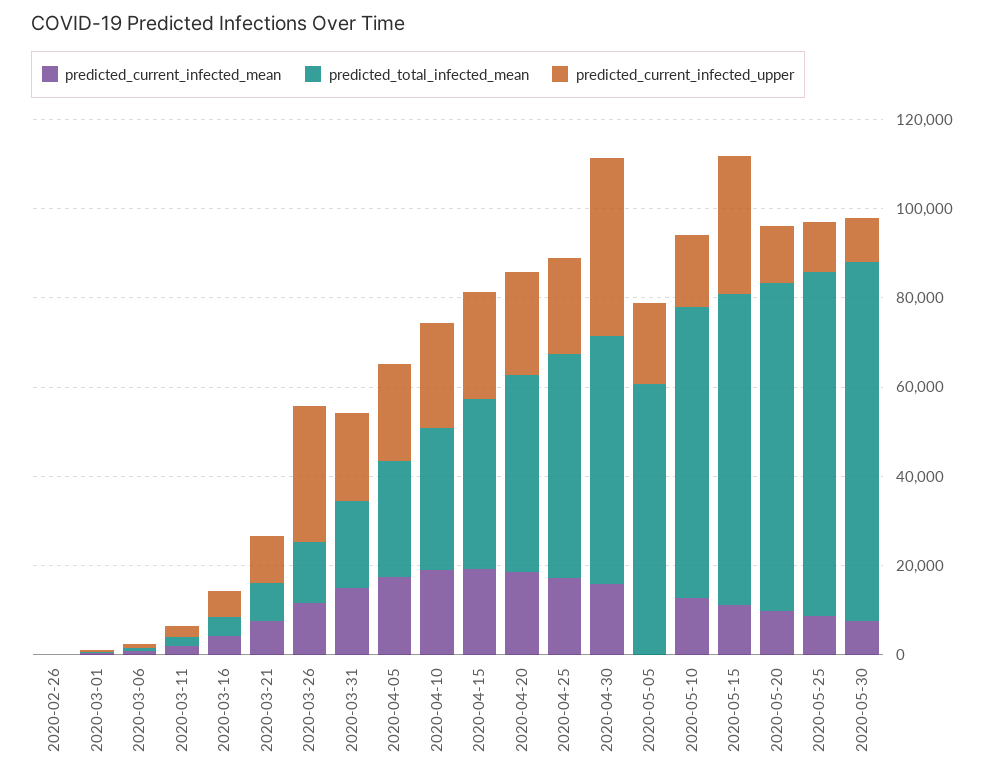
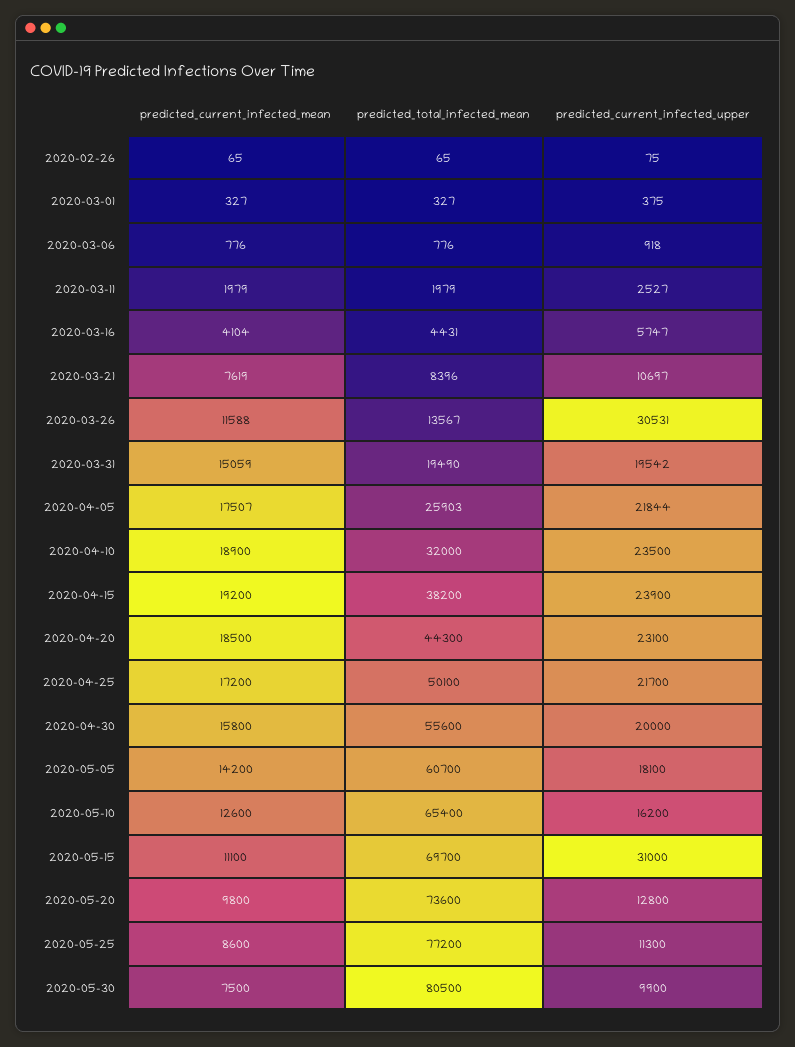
  {
    "predicted_current_infected_mean": {
      "2020-02-26": 65,
      "2020-03-01": 327,
      "2020-03-06": 776,
      "2020-03-11": 1979,
      "2020-03-16": 4104,
      "2020-03-21": 7619,
      "2020-03-26": 11588,
      "2020-03-31": 15059,
      "2020-04-05": 17507,
      "2020-04-10": 18900,
      "2020-04-15": 19200,
      "2020-04-20": 18500,
      "2020-04-25": 17200,
      "2020-04-30": 15800,
-     "2020-05-05": 0,
+     "2020-05-05": 14200,
      "2020-05-10": 12600,
      "2020-05-15": 11100,
      "2020-05-20": 9800,
      "2020-05-25": 8600,
      "2020-05-30": 7500
    },
    "predicted_total_infected_mean": {
      "2020-02-26": 65,
      "2020-03-01": 327,
      "2020-03-06": 776,
      "2020-03-11": 1979,
      "2020-03-16": 4431,
      "2020-03-21": 8396,
      "2020-03-26": 13567,
      "2020-03-31": 19490,
      "2020-04-05": 25903,
      "2020-04-10": 32000,
      "2020-04-15": 38200,
      "2020-04-20": 44300,
      "2020-04-25": 50100,
      "2020-04-30": 55600,
      "2020-05-05": 60700,
      "2020-05-10": 65400,
      "2020-05-15": 69700,
      "2020-05-20": 73600,
      "2020-05-25": 77200,
      "2020-05-30": 80500
    },
    "predicted_current_infected_upper": {
      "2020-02-26": 75,
      "2020-03-01": 375,
      "2020-03-06": 918,
      "2020-03-11": 2527,
      "2020-03-16": 5747,
      "2020-03-21": 10697,
      "2020-03-26": 30531,
      "2020-03-31": 19542,
      "2020-04-05": 21844,
      "2020-04-10": 23500,
      "2020-04-15": 23900,
      "2020-04-20": 23100,
      "2020-04-25": 21700,
-     "2020-04-30": 40000,
+     "2020-04-30": 20000,
      "2020-05-05": 18100,
      "2020-05-10": 16200,
      "2020-05-15": 31000,
      "2020-05-20": 12800,
      "2020-05-25": 11300,
      "2020-05-30": 9900
    }
  }

